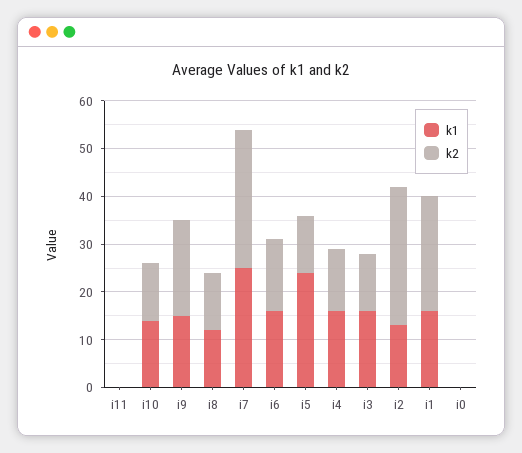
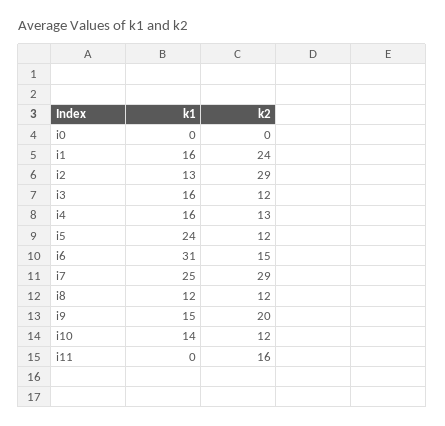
  {
    "k1": {
      "i11": 0,
      "i10": 14,
      "i9": 15,
      "i8": 12,
      "i7": 25,
-     "i6": 15,
+     "i6": 31,
      "i5": 24,
      "i4": 16,
      "i3": 16,
      "i2": 13,
      "i1": 16,
      "i0": 0
    },
    "k2": {
-     "i11": 0,
+     "i11": 16,
      "i10": 12,
      "i9": 20,
      "i8": 12,
      "i7": 29,
      "i6": 15,
      "i5": 12,
      "i4": 13,
      "i3": 12,
      "i2": 29,
      "i1": 24,
      "i0": 0
    }
  }

